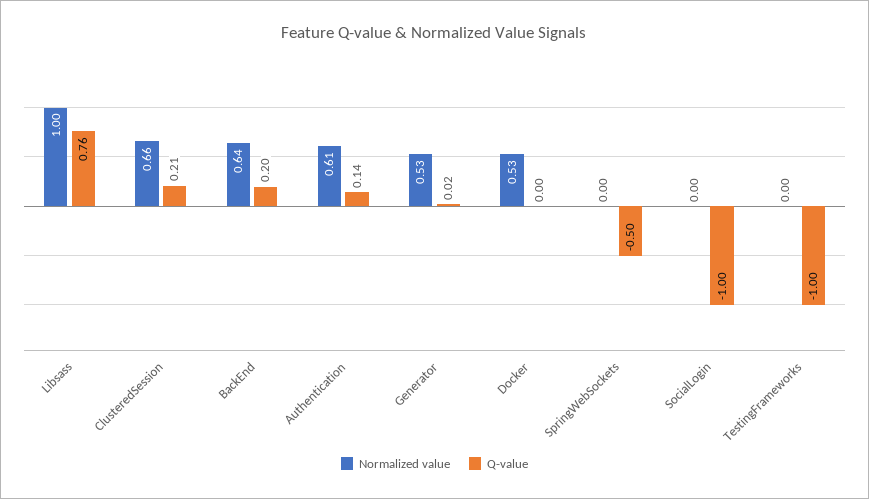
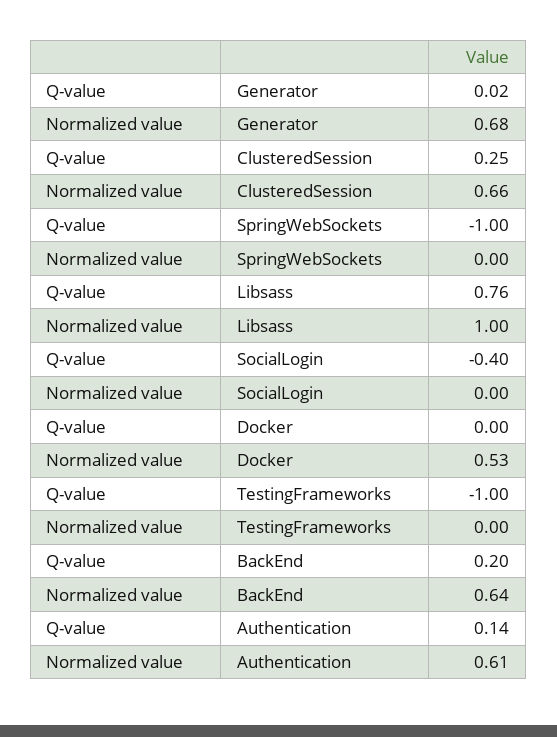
  {
    "Normalized value": {
      "Libsass": 1,
      "ClusteredSession": 0.66,
      "BackEnd": 0.64,
      "Authentication": 0.61,
-     "Generator": 0.53,
+     "Generator": 0.68,
      "Docker": 0.53,
      "SpringWebSockets": 0,
      "SocialLogin": 0,
      "TestingFrameworks": 0
    },
    "Q-value": {
      "Libsass": 0.76,
-     "ClusteredSession": 0.21,
+     "ClusteredSession": 0.25,
      "BackEnd": 0.2,
      "Authentication": 0.14,
      "Generator": 0.02,
      "Docker": 0,
-     "SpringWebSockets": -0.5,
+     "SpringWebSockets": -1,
-     "SocialLogin": -1,
+     "SocialLogin": -0.4,
      "TestingFrameworks": -1
    }
  }

